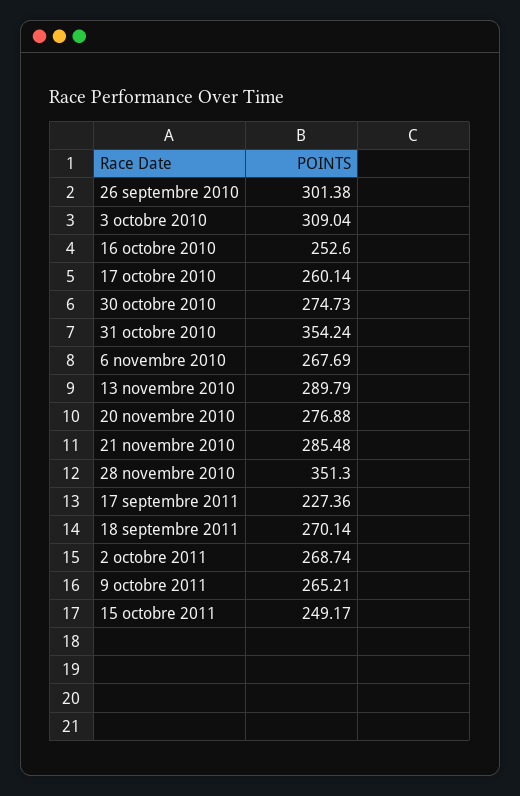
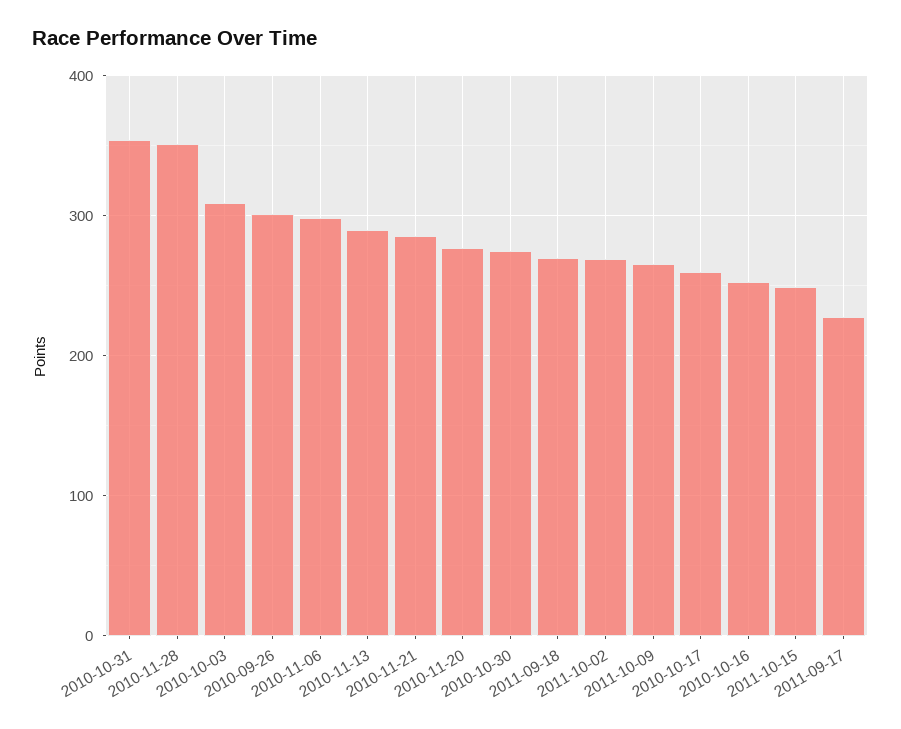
  {
    "26 septembre 2010": 301.38,
    "3 octobre 2010": 309.04,
    "16 octobre 2010": 252.6,
    "17 octobre 2010": 260.14,
    "30 octobre 2010": 274.73,
    "31 octobre 2010": 354.24,
-   "6 novembre 2010": 267.69,
+   "6 novembre 2010": 300,
    "13 novembre 2010": 289.79,
    "20 novembre 2010": 276.88,
    "21 novembre 2010": 285.48,
    "28 novembre 2010": 351.3,
    "17 septembre 2011": 227.36,
    "18 septembre 2011": 270.14,
    "2 octobre 2011": 268.74,
    "9 octobre 2011": 265.21,
    "15 octobre 2011": 249.17
  }

